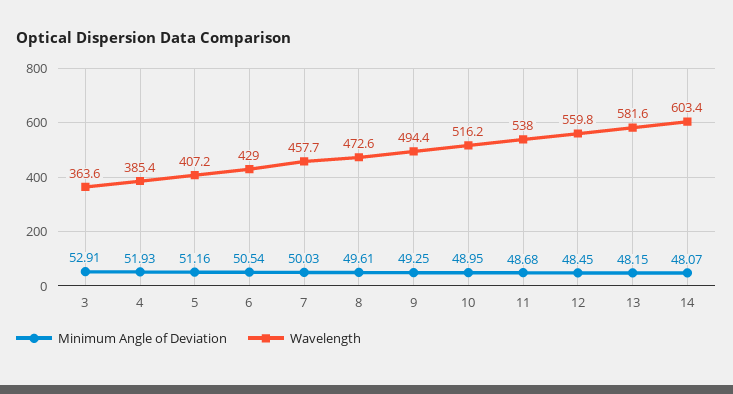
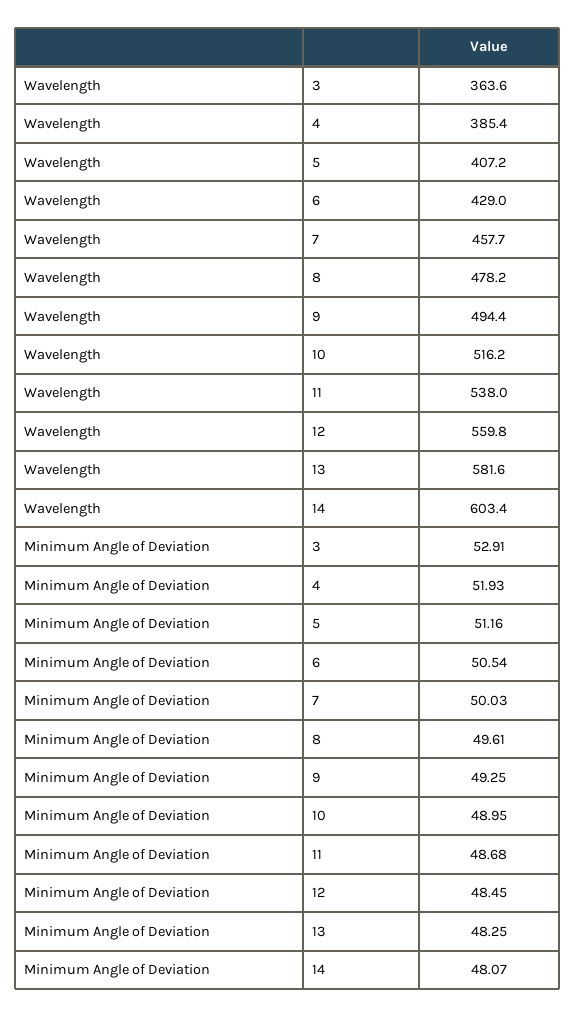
  {
    "Minimum Angle of Deviation": {
      "3": 52.91,
      "4": 51.93,
      "5": 51.16,
      "6": 50.54,
      "7": 50.03,
      "8": 49.61,
      "9": 49.25,
      "10": 48.95,
      "11": 48.68,
      "12": 48.45,
-     "13": 48.15,
+     "13": 48.25,
      "14": 48.07
    },
    "Wavelength": {
      "3": 363.6,
      "4": 385.4,
      "5": 407.2,
      "6": 429,
      "7": 457.7,
-     "8": 472.6,
+     "8": 478.2,
      "9": 494.4,
      "10": 516.2,
      "11": 538,
      "12": 559.8,
      "13": 581.6,
      "14": 603.4
    }
  }

